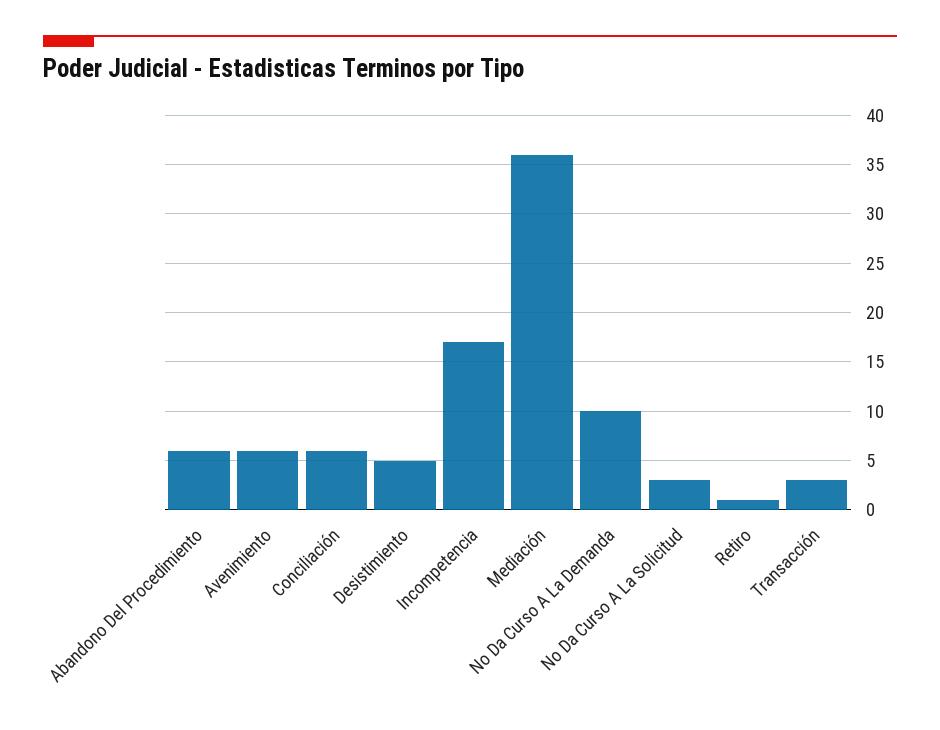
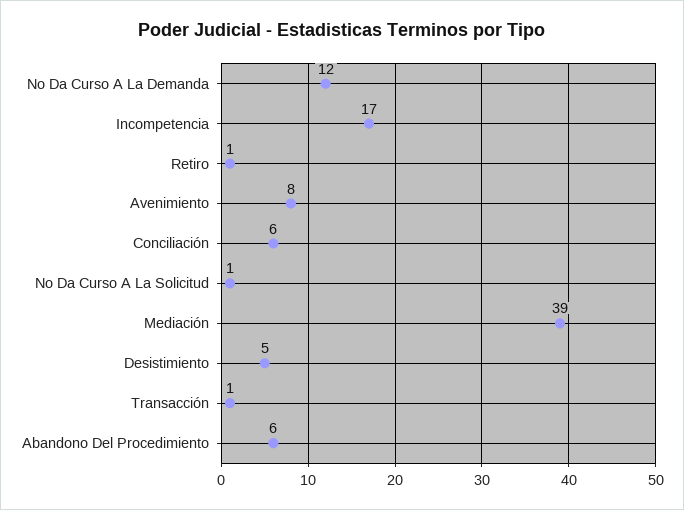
  {
    "Abandono Del Procedimiento": 6,
-   "Avenimiento": 6,
+   "Avenimiento": 8,
    "Conciliación": 6,
    "Desistimiento": 5,
    "Incompetencia": 17,
-   "Mediación": 36,
+   "Mediación": 39,
-   "No Da Curso A La Demanda": 10,
+   "No Da Curso A La Demanda": 12,
-   "No Da Curso A La Solicitud": 3,
+   "No Da Curso A La Solicitud": 1,
    "Retiro": 1,
-   "Transacción": 3
+   "Transacción": 1
  }

